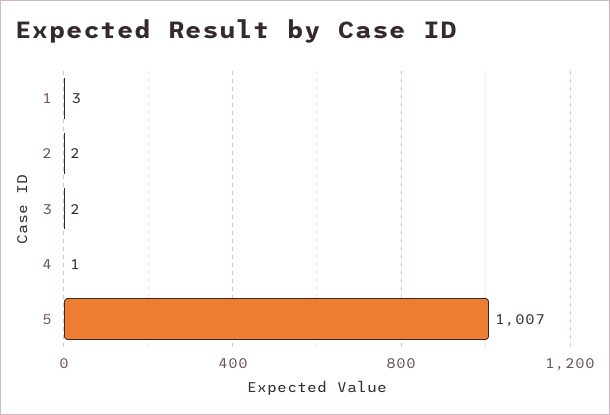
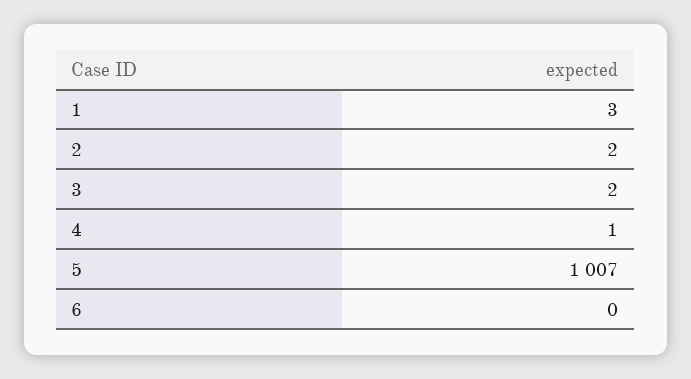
  {
    "1": 3,
    "2": 2,
    "3": 2,
    "4": 1,
-   "5": 1007
+   "5": 1007,
+   "6": 0
  }

